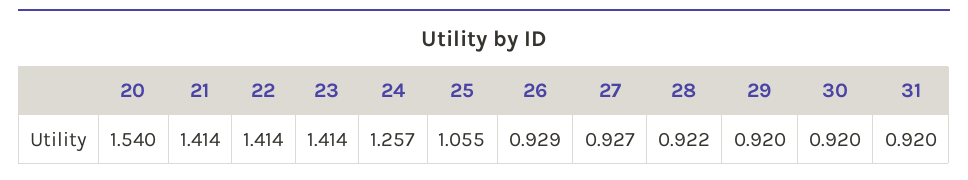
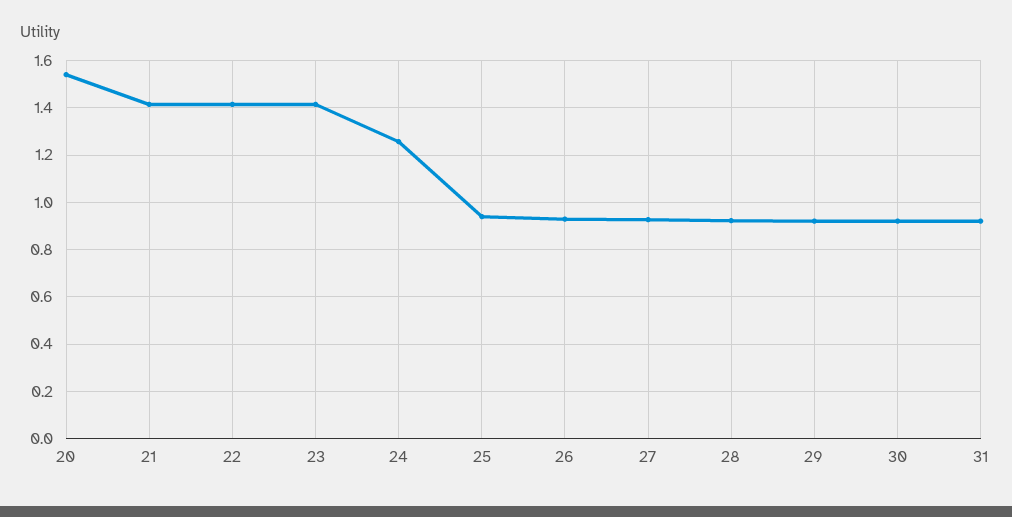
  {
    "20": 1.54,
    "21": 1.414,
    "22": 1.414,
    "23": 1.414,
    "24": 1.257,
-   "25": 1.055,
+   "25": 0.95,
    "26": 0.929,
    "27": 0.927,
    "28": 0.922,
    "29": 0.92,
    "30": 0.92,
    "31": 0.92
  }

